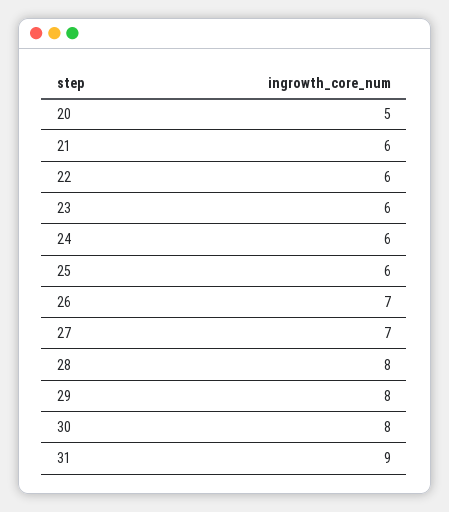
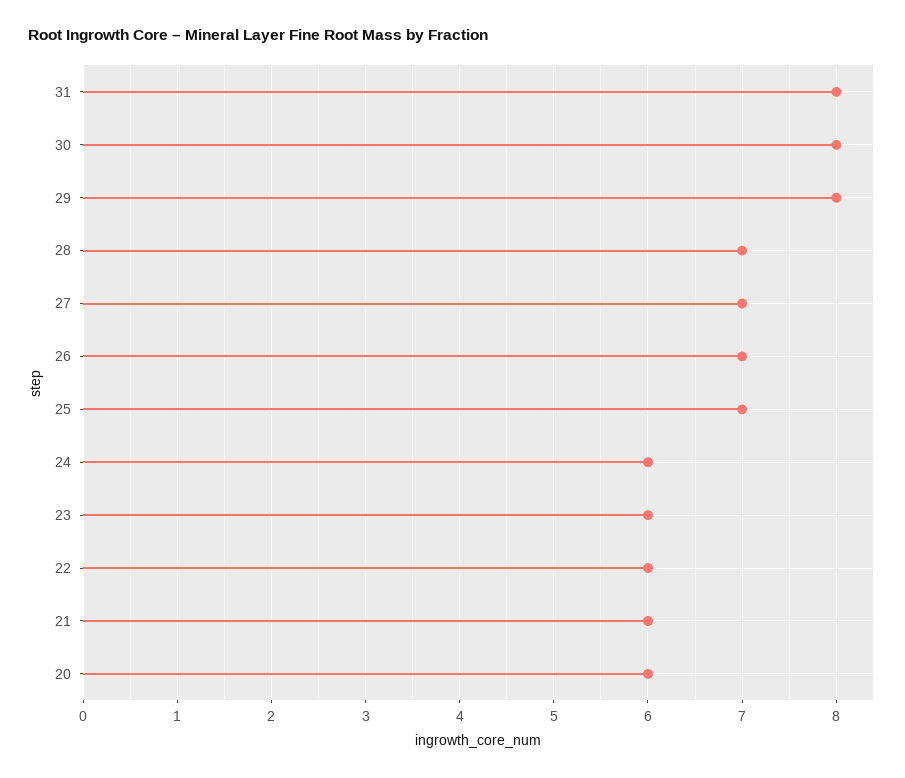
  {
-   "20": 5,
+   "20": 6,
    "21": 6,
    "22": 6,
    "23": 6,
    "24": 6,
-   "25": 6,
+   "25": 7,
    "26": 7,
    "27": 7,
-   "28": 8,
+   "28": 7,
    "29": 8,
    "30": 8,
-   "31": 9
+   "31": 8
  }

